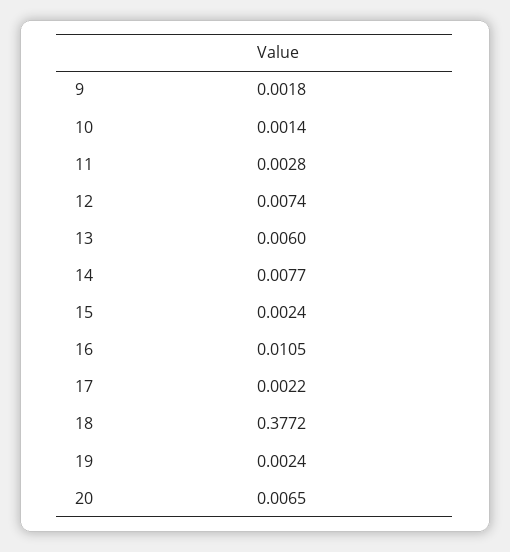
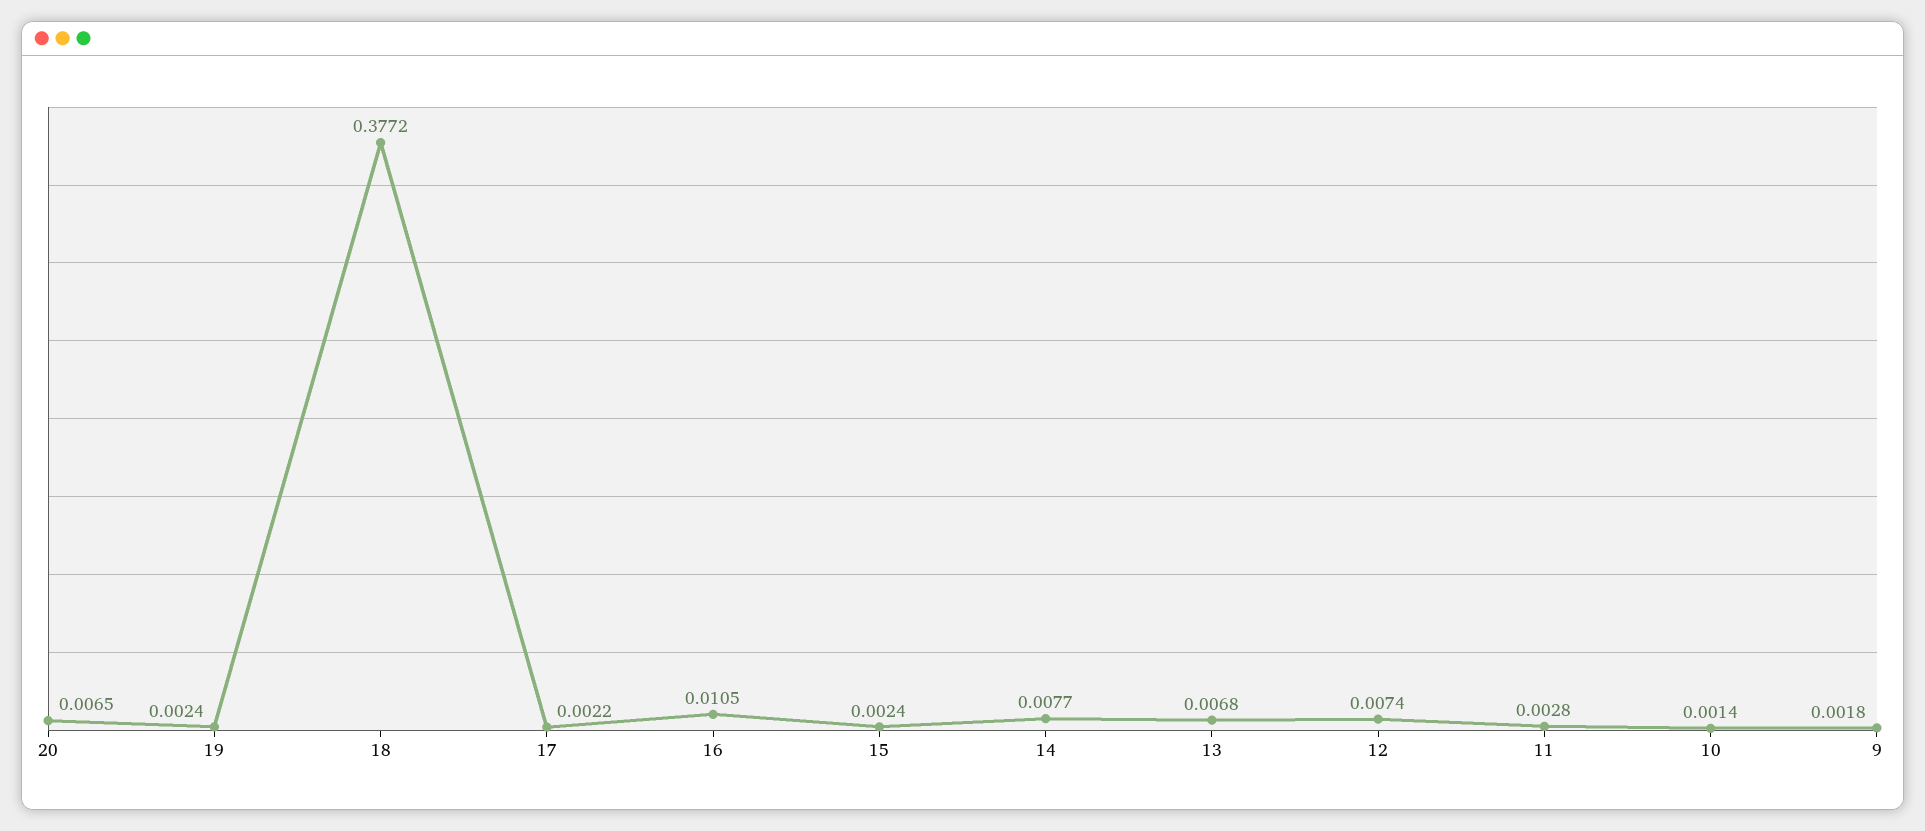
  {
    "9": 0.0018,
    "10": 0.0014,
    "11": 0.0028,
    "12": 0.0074,
-   "13": 0.006,
+   "13": 0.0068,
    "14": 0.0077,
    "15": 0.0024,
    "16": 0.0105,
    "17": 0.0022,
    "18": 0.3772,
    "19": 0.0024,
    "20": 0.0065
  }

